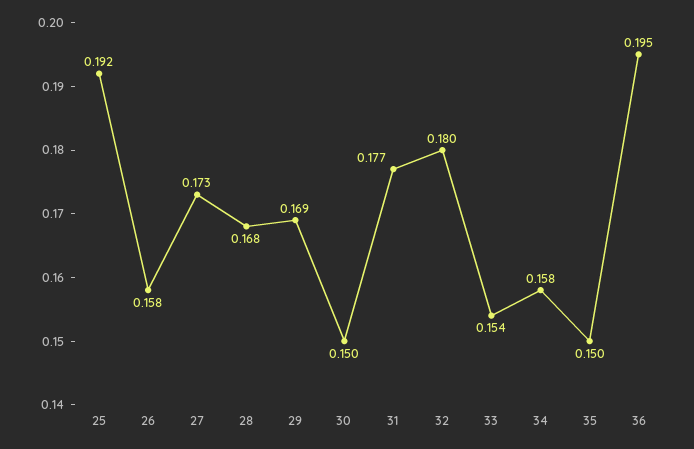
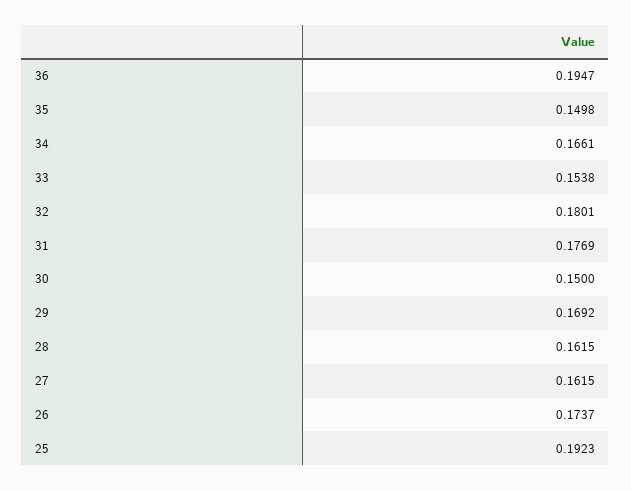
  {
    "25": 0.1923,
-   "26": 0.158,
+   "26": 0.1737,
-   "27": 0.173,
+   "27": 0.1615,
-   "28": 0.168,
+   "28": 0.1615,
    "29": 0.1692,
    "30": 0.15,
    "31": 0.1769,
    "32": 0.1801,
    "33": 0.1538,
-   "34": 0.158,
+   "34": 0.1661,
    "35": 0.1498,
    "36": 0.1947
  }

